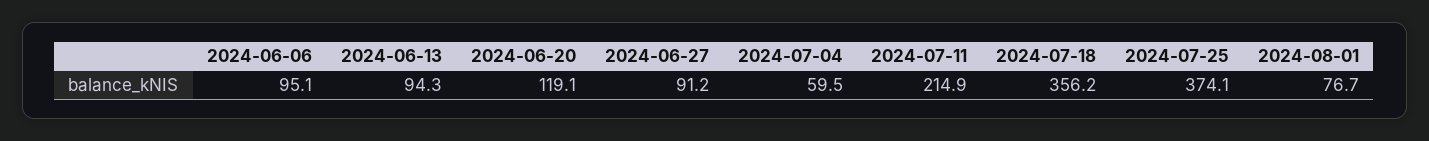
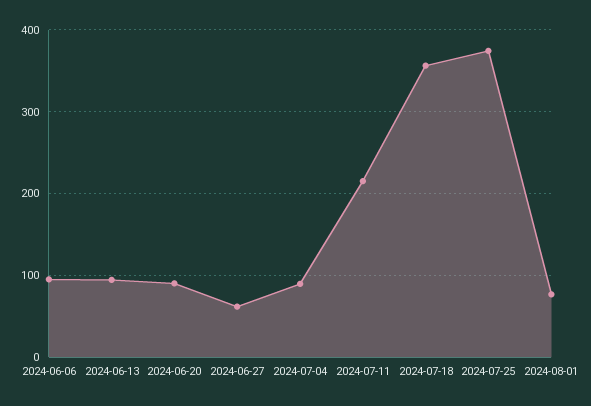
  {
    "2024-06-06": 95.1,
    "2024-06-13": 94.3,
-   "2024-06-20": 119.1,
+   "2024-06-20": 90,
-   "2024-06-27": 91.2,
+   "2024-06-27": 60,
-   "2024-07-04": 59.5,
+   "2024-07-04": 90,
    "2024-07-11": 214.9,
    "2024-07-18": 356.2,
    "2024-07-25": 374.1,
    "2024-08-01": 76.7
  }

